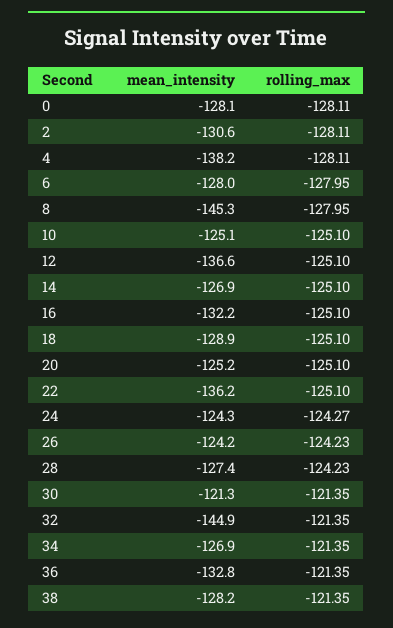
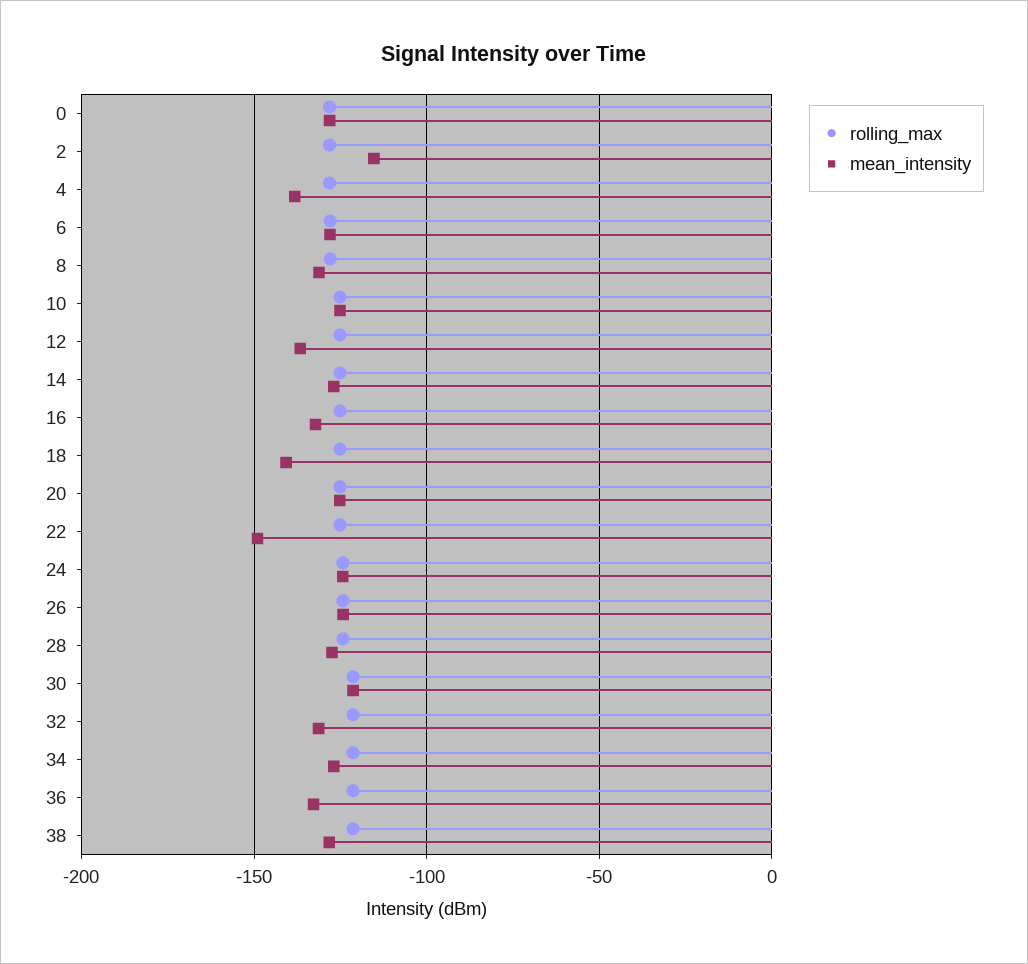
  {
    "mean_intensity": {
      "0": -128.1,
-     "2": -130.6,
+     "2": -115,
      "4": -138.2,
      "6": -128,
-     "8": -145.3,
+     "8": -130,
      "10": -125.1,
      "12": -136.6,
      "14": -126.9,
      "16": -132.2,
-     "18": -128.9,
+     "18": -140,
      "20": -125.2,
-     "22": -136.2,
+     "22": -150,
      "24": -124.3,
      "26": -124.2,
      "28": -127.4,
      "30": -121.3,
-     "32": -144.9,
+     "32": -130,
      "34": -126.9,
      "36": -132.8,
      "38": -128.2
    },
    "rolling_max": {
      "0": -128.11,
      "2": -128.11,
      "4": -128.11,
      "6": -127.95,
      "8": -127.95,
      "10": -125.1,
      "12": -125.1,
      "14": -125.1,
      "16": -125.1,
      "18": -125.1,
      "20": -125.1,
      "22": -125.1,
      "24": -124.27,
      "26": -124.23,
      "28": -124.23,
      "30": -121.35,
      "32": -121.35,
      "34": -121.35,
      "36": -121.35,
      "38": -121.35
    }
  }

